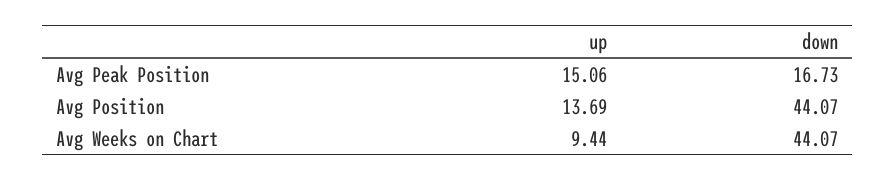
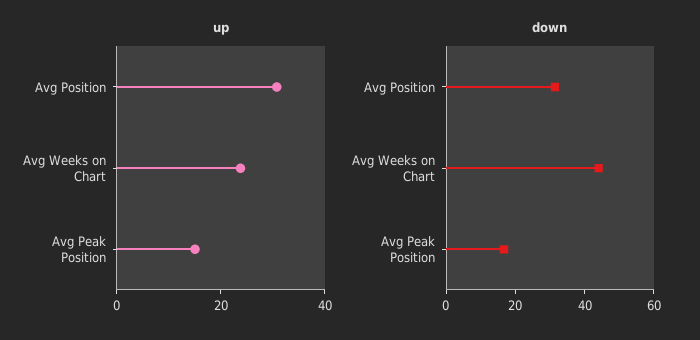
  {
    "up": {
      "Avg Peak Position": 15.06,
-     "Avg Position": 13.69,
+     "Avg Position": 30,
-     "Avg Weeks on Chart": 9.44
+     "Avg Weeks on Chart": 25
    },
    "down": {
      "Avg Peak Position": 16.73,
-     "Avg Position": 44.07,
+     "Avg Position": 30,
      "Avg Weeks on Chart": 44.07
    }
  }

